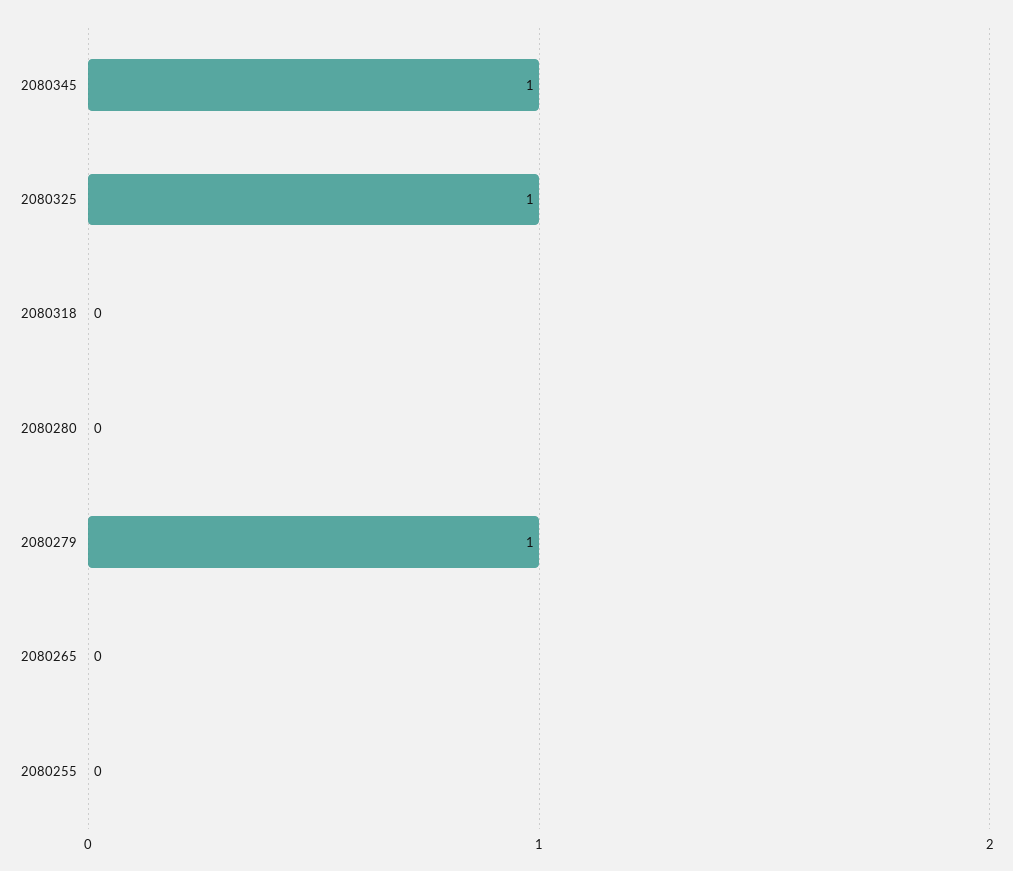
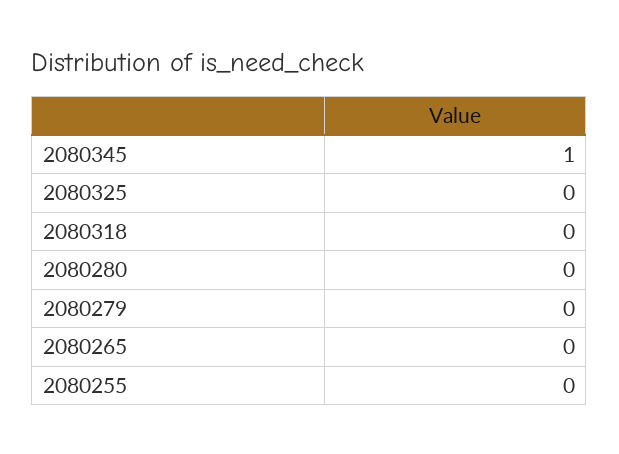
  {
    "2080345": 1,
-   "2080325": 1,
+   "2080325": 0,
    "2080318": 0,
    "2080280": 0,
-   "2080279": 1,
+   "2080279": 0,
    "2080265": 0,
    "2080255": 0
  }

